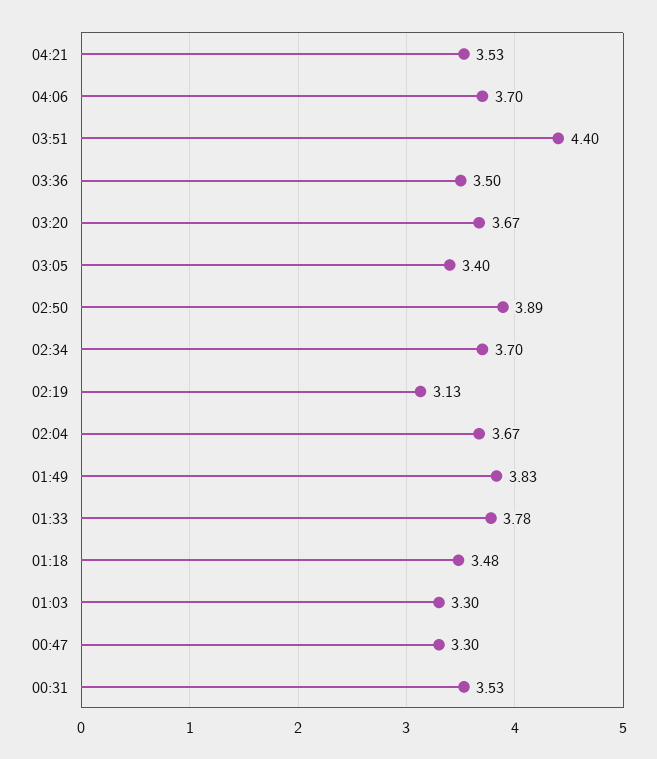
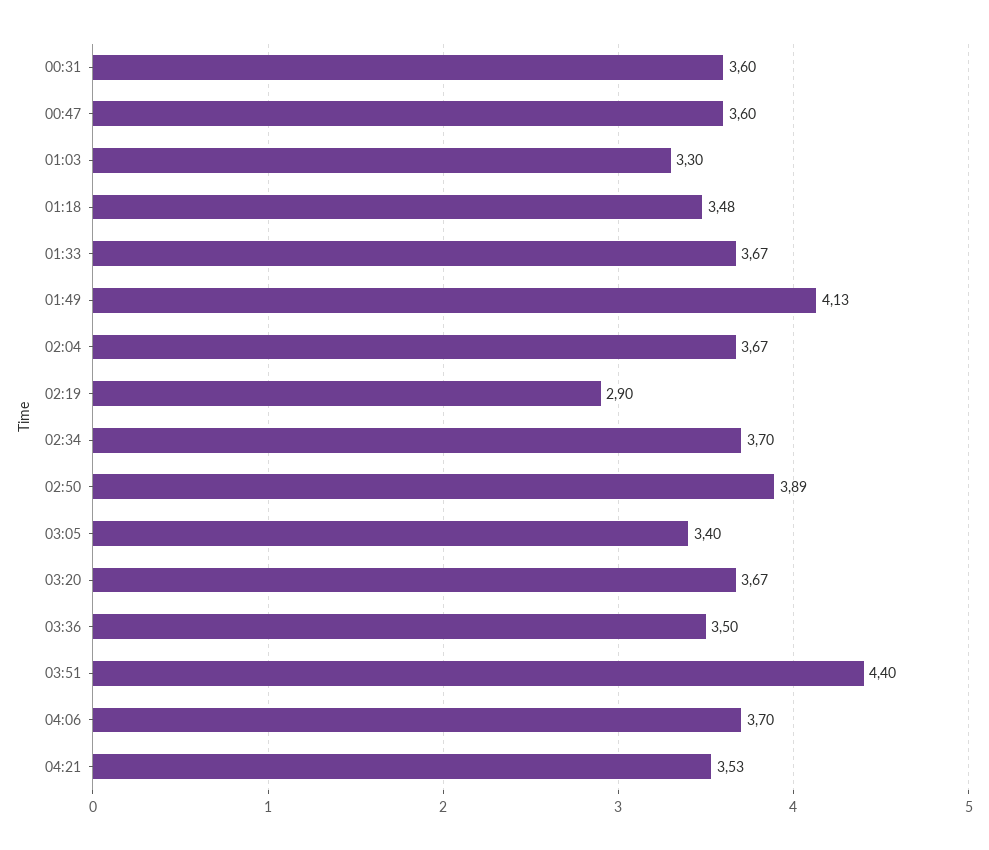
  {
    "04:21": 3.53,
    "04:06": 3.7,
    "03:51": 4.4,
    "03:36": 3.5,
    "03:20": 3.67,
    "03:05": 3.4,
    "02:50": 3.89,
    "02:34": 3.7,
-   "02:19": 3.13,
+   "02:19": 2.9,
    "02:04": 3.67,
-   "01:49": 3.83,
+   "01:49": 4.13,
-   "01:33": 3.78,
+   "01:33": 3.67,
    "01:18": 3.48,
    "01:03": 3.3,
-   "00:47": 3.3,
+   "00:47": 3.6,
-   "00:31": 3.53
+   "00:31": 3.6
  }

